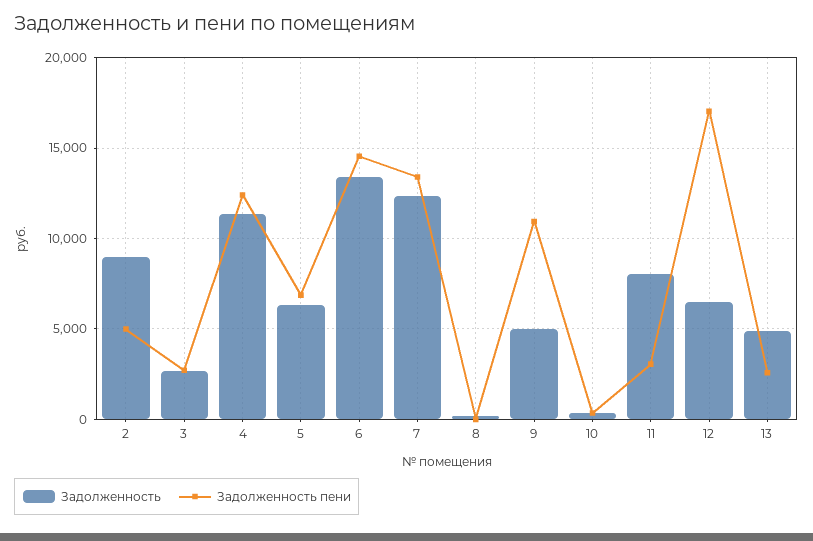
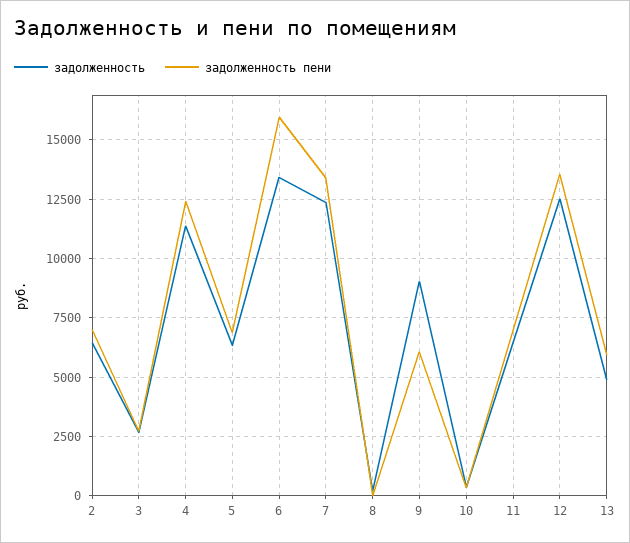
  {
    "Задолженность": {
-     "2": 9000,
+     "2": 6500,
      "3": 2500,
      "4": 11500,
      "5": 6500,
      "6": 13500,
      "7": 12500,
      "8": 0,
-     "9": 5000,
+     "9": 9000,
      "10": 500,
-     "11": 8000,
+     "11": 6500,
-     "12": 6500,
+     "12": 12500,
      "13": 5000
    },
    "Задолженность пени": {
-     "2": 5000,
+     "2": 7000,
      "3": 2500,
      "4": 12500,
      "5": 7000,
-     "6": 14500,
+     "6": 16000,
      "7": 13500,
      "8": 0,
-     "9": 11000,
+     "9": 6000,
      "10": 500,
-     "11": 3000,
+     "11": 7000,
-     "12": 17000,
+     "12": 13500,
-     "13": 2500
+     "13": 6000
    }
  }

